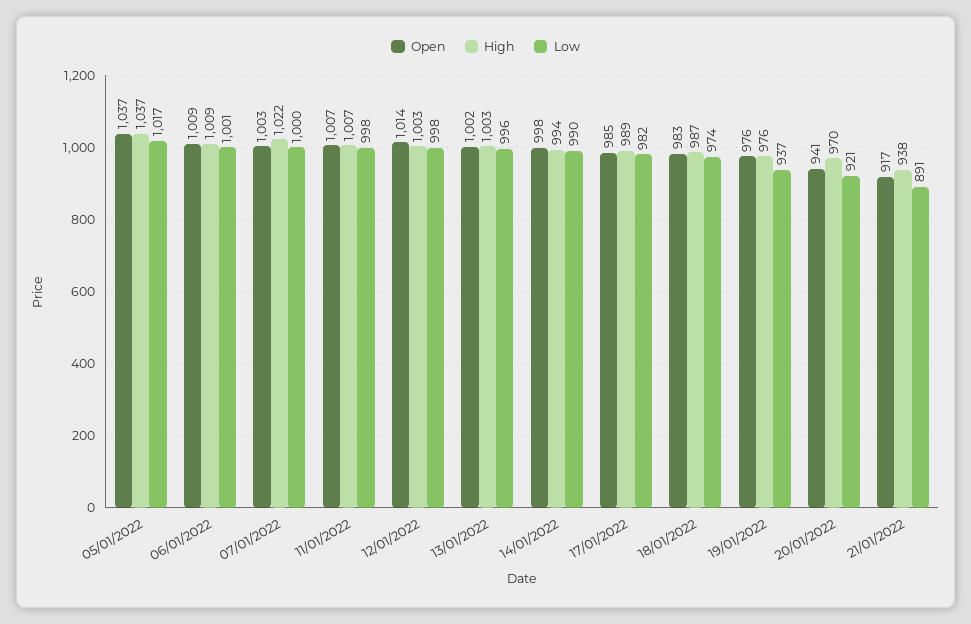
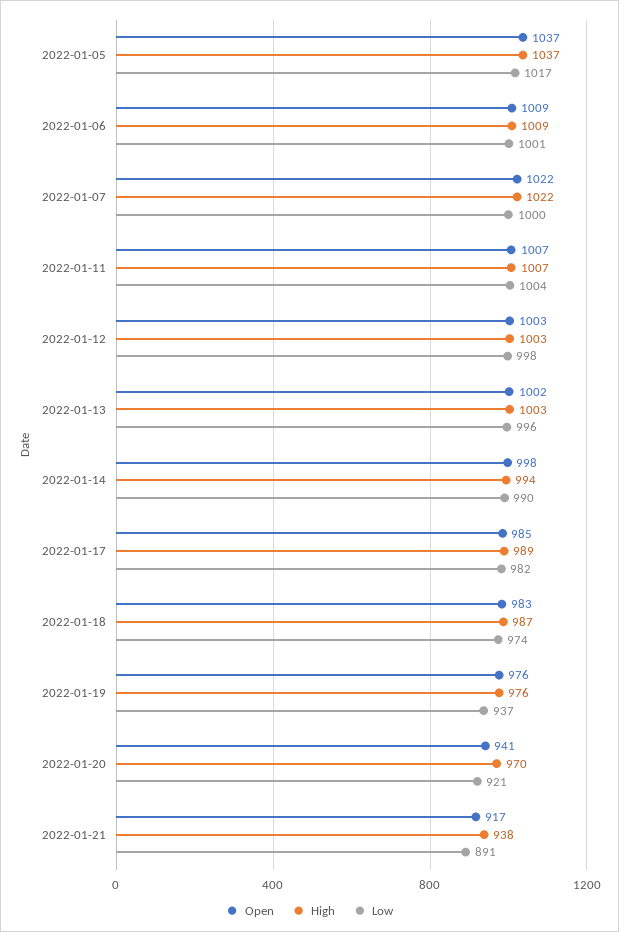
  {
    "Open": {
      "05/01/2022": 1037,
      "06/01/2022": 1009,
-     "07/01/2022": 1003,
+     "07/01/2022": 1022,
      "11/01/2022": 1007,
-     "12/01/2022": 1014,
+     "12/01/2022": 1003,
      "13/01/2022": 1002,
      "14/01/2022": 998,
      "17/01/2022": 985,
      "18/01/2022": 983,
      "19/01/2022": 976,
      "20/01/2022": 941,
      "21/01/2022": 917
    },
    "High": {
      "05/01/2022": 1037,
      "06/01/2022": 1009,
      "07/01/2022": 1022,
      "11/01/2022": 1007,
      "12/01/2022": 1003,
      "13/01/2022": 1003,
      "14/01/2022": 994,
      "17/01/2022": 989,
      "18/01/2022": 987,
      "19/01/2022": 976,
      "20/01/2022": 970,
      "21/01/2022": 938
    },
    "Low": {
      "05/01/2022": 1017,
      "06/01/2022": 1001,
      "07/01/2022": 1000,
-     "11/01/2022": 998,
+     "11/01/2022": 1004,
      "12/01/2022": 998,
      "13/01/2022": 996,
      "14/01/2022": 990,
      "17/01/2022": 982,
      "18/01/2022": 974,
      "19/01/2022": 937,
      "20/01/2022": 921,
      "21/01/2022": 891
    }
  }

